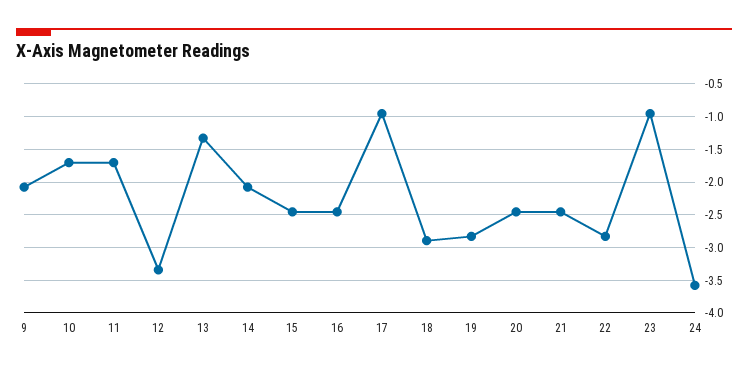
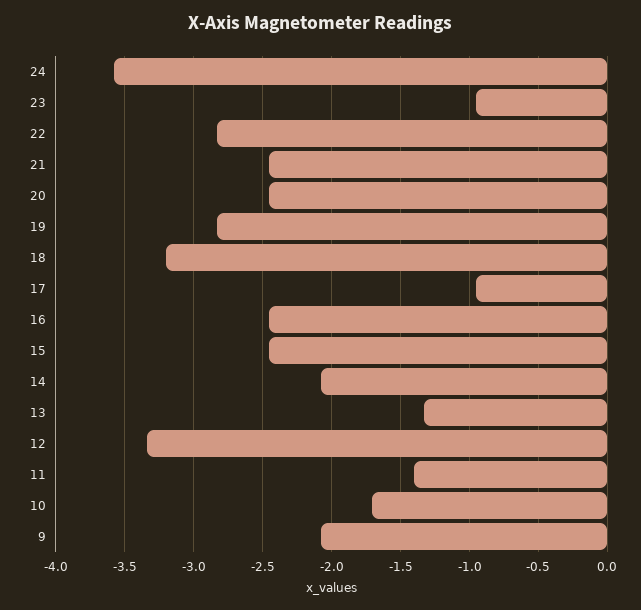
  {
    "9": -2.1,
    "10": -1.7,
-   "11": -1.7,
+   "11": -1.4,
    "12": -3.35,
    "13": -1.35,
    "14": -2.1,
    "15": -2.45,
    "16": -2.45,
    "17": -0.95,
-   "18": -2.9,
+   "18": -3.2,
    "19": -2.85,
    "20": -2.45,
    "21": -2.45,
    "22": -2.85,
    "23": -0.95,
    "24": -3.6
  }

